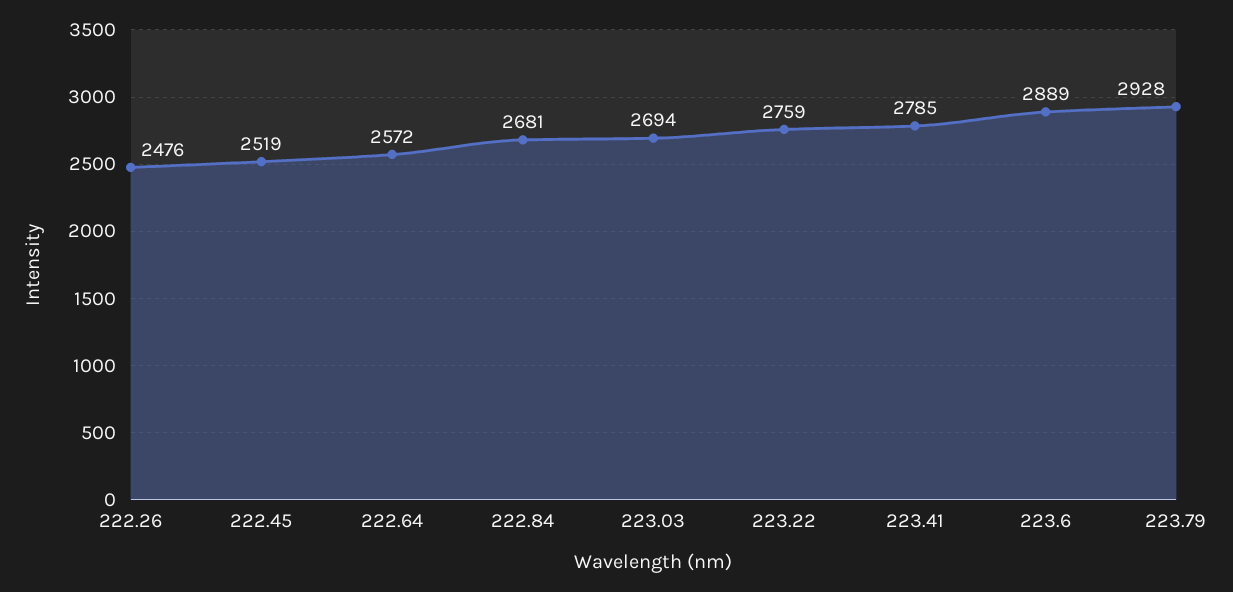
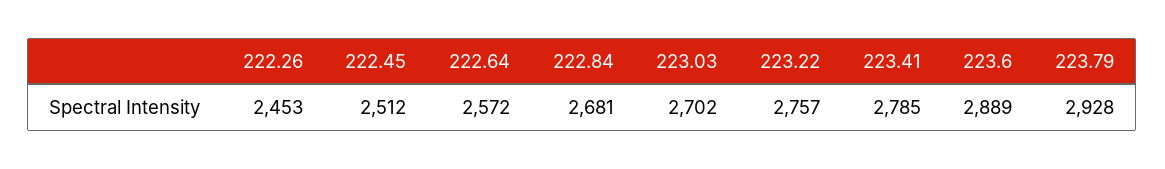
  {
-   "222.26": 2476,
+   "222.26": 2453,
-   "222.45": 2519,
+   "222.45": 2512,
    "222.64": 2572,
    "222.84": 2681,
-   "223.03": 2694,
+   "223.03": 2702,
-   "223.22": 2759,
+   "223.22": 2757,
    "223.41": 2785,
    "223.6": 2889,
    "223.79": 2928
  }

